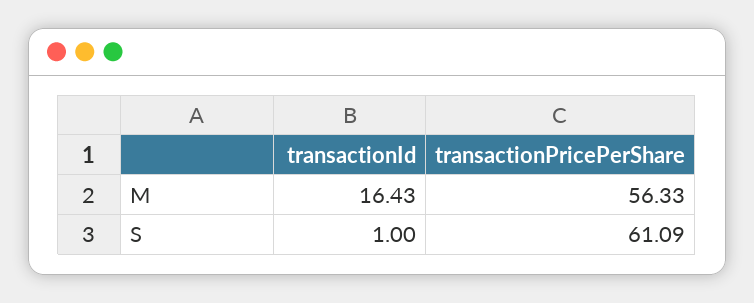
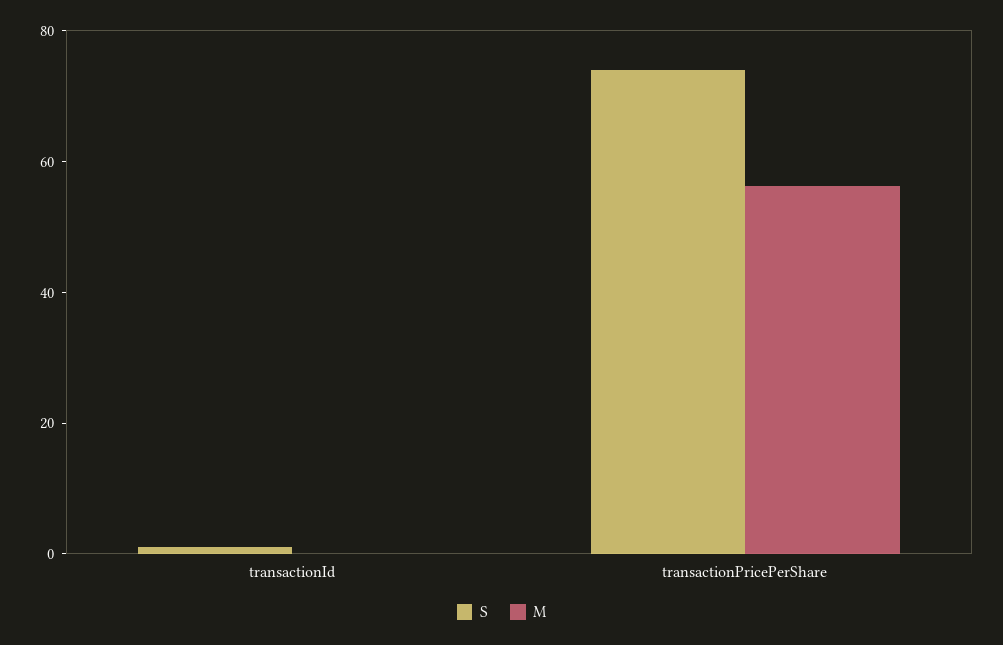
  {
    "M": {
-     "transactionId": 16.43,
+     "transactionId": 0,
      "transactionPricePerShare": 56.33
    },
    "S": {
      "transactionId": 1,
-     "transactionPricePerShare": 61.09
+     "transactionPricePerShare": 75
    }
  }

